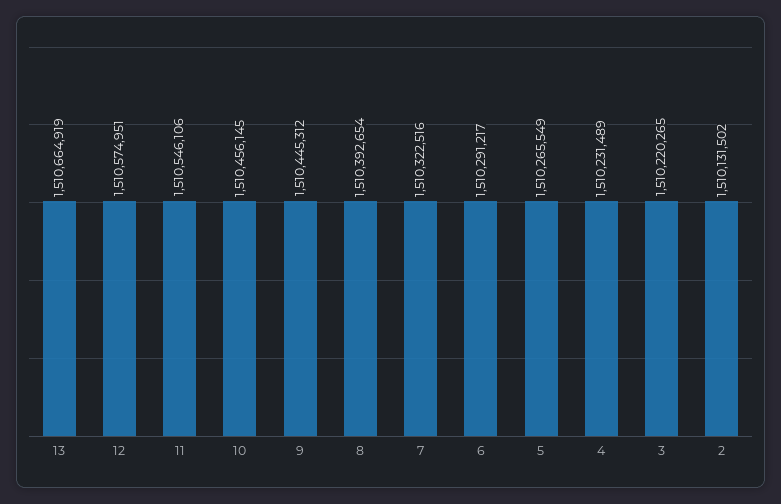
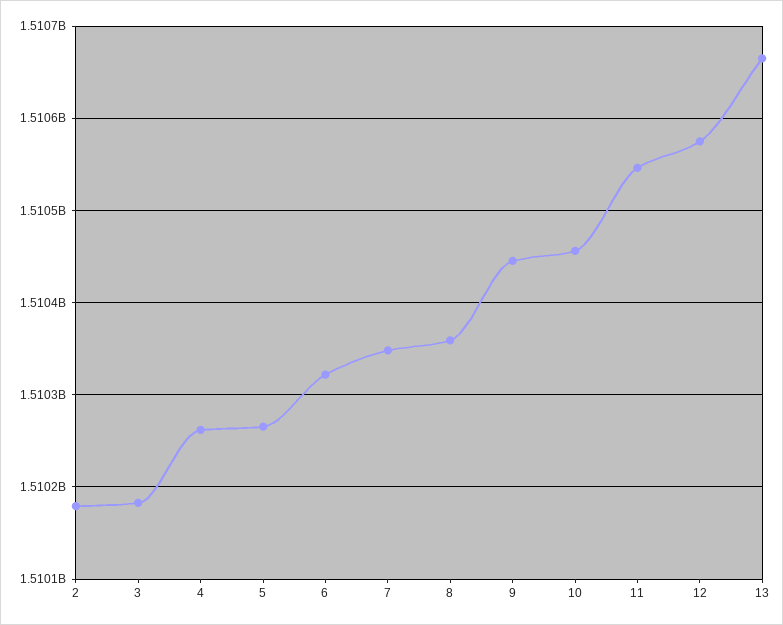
  {
    "13": 1510664919,
    "12": 1510574951,
    "11": 1510546106,
    "10": 1510456145,
    "9": 1510445312,
-   "8": 1510392654,
+   "8": 1510360000,
-   "7": 1510322516,
+   "7": 1510350000,
-   "6": 1510291217,
+   "6": 1510320000,
    "5": 1510265549,
-   "4": 1510231489,
+   "4": 1510260000,
-   "3": 1510220265,
+   "3": 1510180000,
-   "2": 1510131502
+   "2": 1510180000
  }

